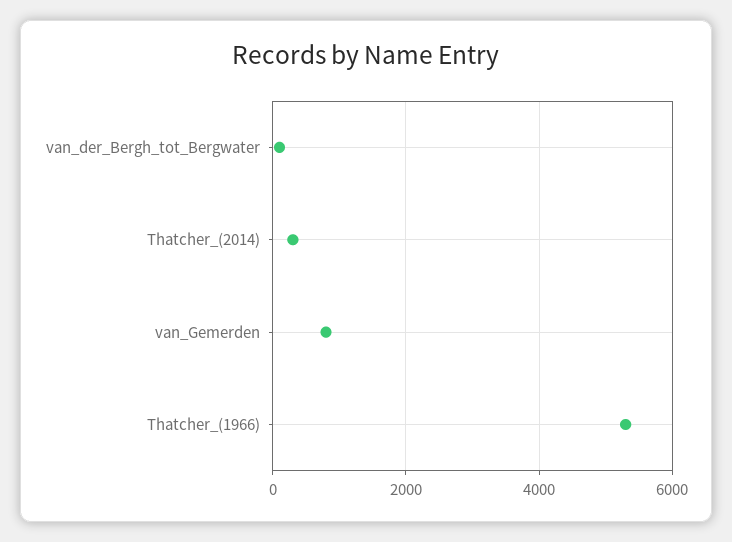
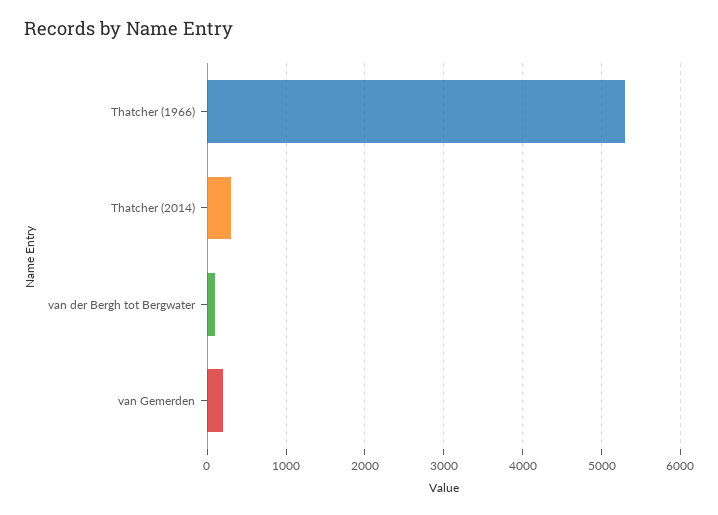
  {
    "van_der_Bergh_tot_Bergwater": 100,
    "Thatcher_(2014)": 300,
-   "van_Gemerden": 800,
+   "van_Gemerden": 200,
    "Thatcher_(1966)": 5300
  }

